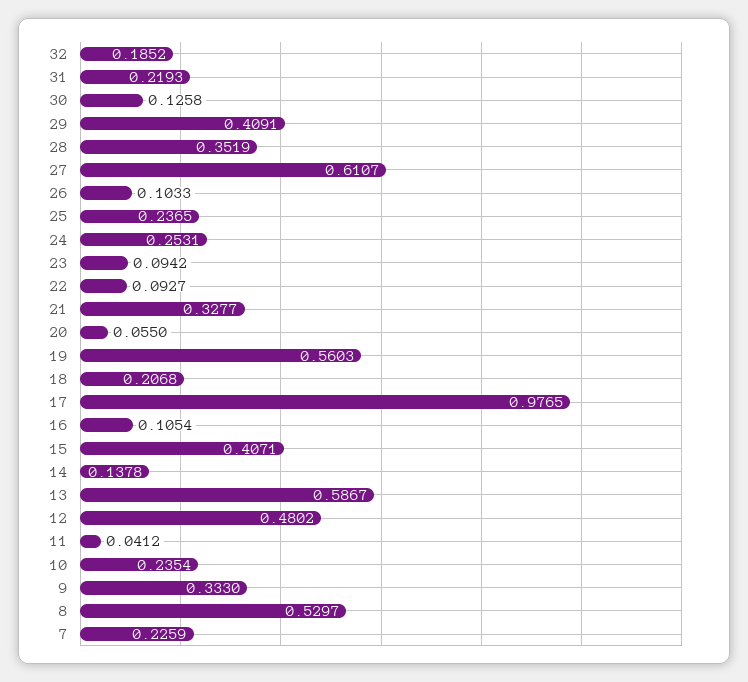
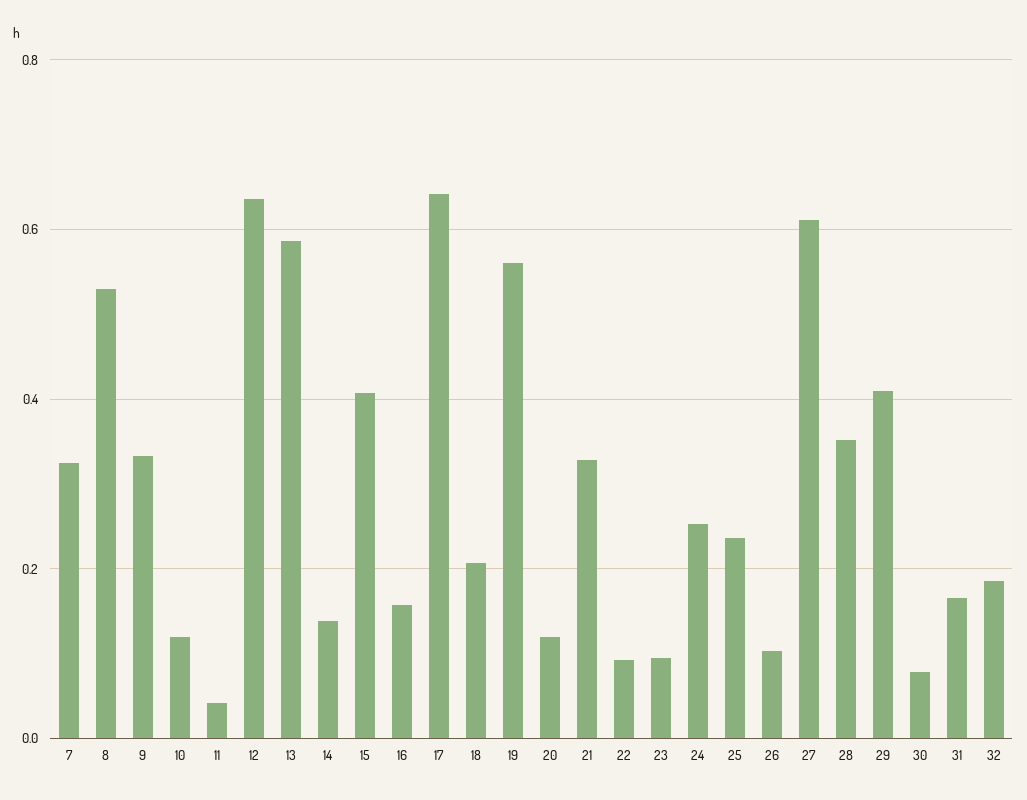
  {
    "32": 0.1852,
-   "31": 0.2193,
+   "31": 0.16,
-   "30": 0.1258,
+   "30": 0.08,
    "29": 0.4091,
    "28": 0.3519,
    "27": 0.6107,
    "26": 0.1033,
    "25": 0.2365,
    "24": 0.2531,
    "23": 0.0942,
    "22": 0.0927,
    "21": 0.3277,
-   "20": 0.055,
+   "20": 0.12,
    "19": 0.5603,
    "18": 0.2068,
-   "17": 0.9765,
+   "17": 0.64,
-   "16": 0.1054,
+   "16": 0.16,
    "15": 0.4071,
    "14": 0.1378,
    "13": 0.5867,
-   "12": 0.4802,
+   "12": 0.64,
    "11": 0.0412,
-   "10": 0.2354,
+   "10": 0.12,
    "9": 0.333,
    "8": 0.5297,
-   "7": 0.2259
+   "7": 0.32
  }

